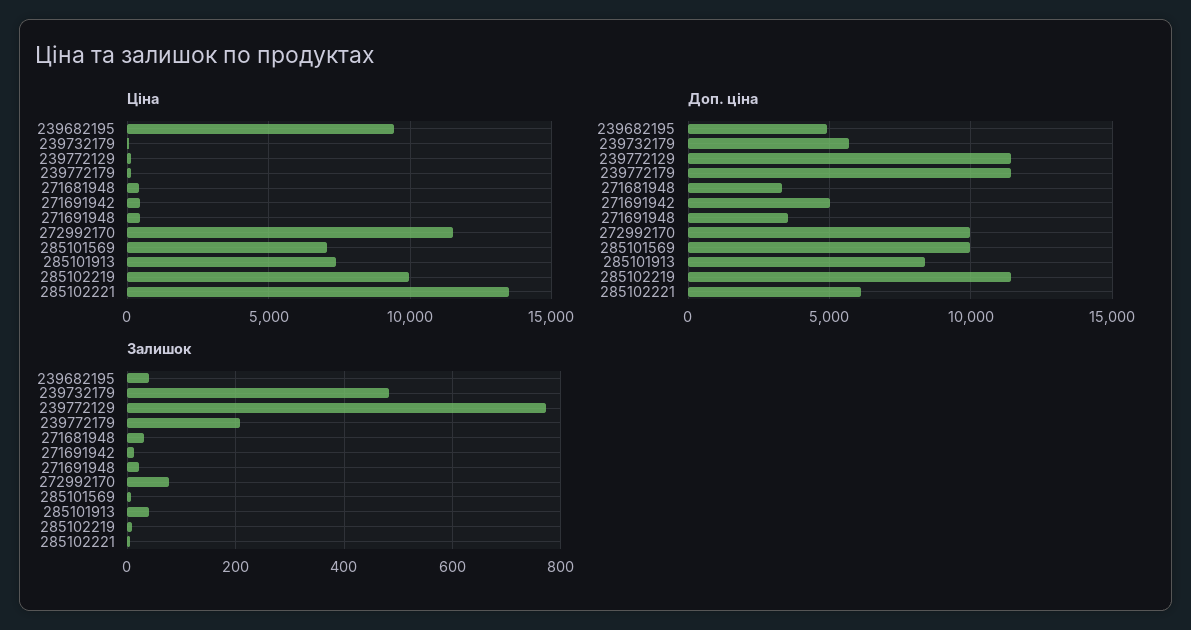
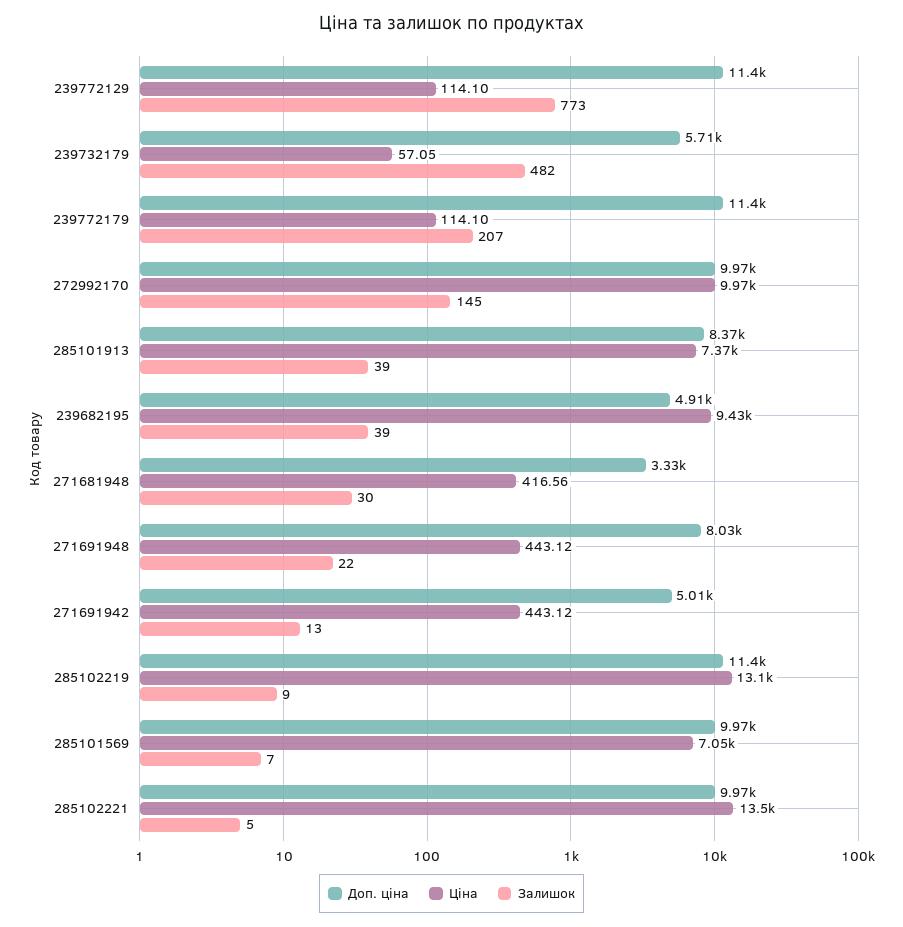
  {
    "Ціна": {
      "239682195": 9430,
      "239732179": 57.05,
      "239772129": 114.1,
      "239772179": 114.1,
      "271681948": 416.56,
      "271691942": 443.12,
      "271691948": 443.12,
-     "272992170": 11500,
+     "272992170": 9970,
      "285101569": 7050,
      "285101913": 7370,
-     "285102219": 10000,
+     "285102219": 13100,
      "285102221": 13500
    },
    "Доп. ціна": {
      "239682195": 4910,
      "239732179": 5710,
      "239772129": 11400,
      "239772179": 11400,
      "271681948": 3330,
      "271691942": 5010,
-     "271691948": 3500,
+     "271691948": 8030,
      "272992170": 9970,
      "285101569": 9970,
      "285101913": 8370,
      "285102219": 11400,
-     "285102221": 6000
+     "285102221": 9970
    },
    "Залишок": {
      "239682195": 39,
      "239732179": 482,
      "239772129": 773,
      "239772179": 207,
      "271681948": 30,
      "271691942": 13,
      "271691948": 22,
-     "272992170": 80,
+     "272992170": 145,
      "285101569": 7,
      "285101913": 39,
      "285102219": 9,
      "285102221": 5
    }
  }

